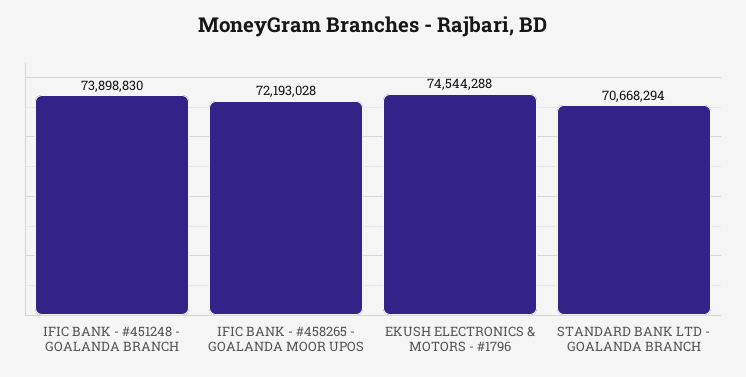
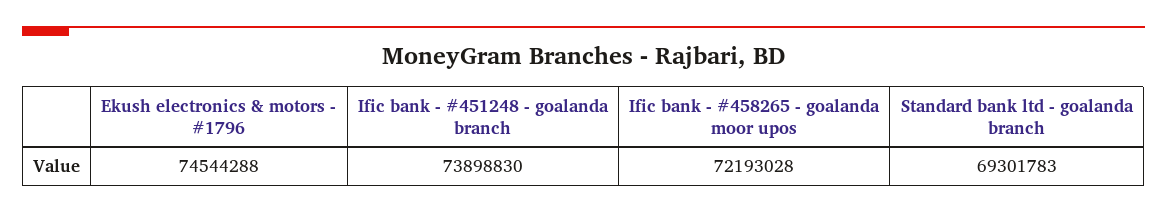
  {
    "IFIC BANK - #451248 - GOALANDA BRANCH": 73898830,
    "IFIC BANK - #458265 - GOALANDA MOOR UPOS": 72193028,
    "EKUSH ELECTRONICS & MOTORS - #1796": 74544288,
-   "STANDARD BANK LTD - GOALANDA BRANCH": 70668294
+   "STANDARD BANK LTD - GOALANDA BRANCH": 69301783
  }

